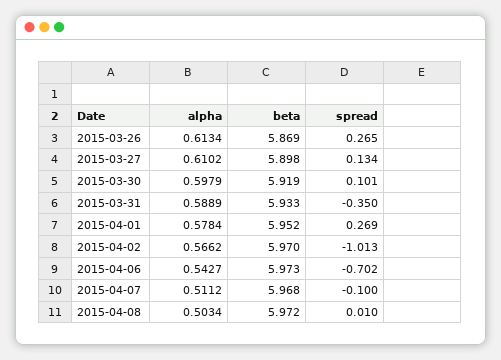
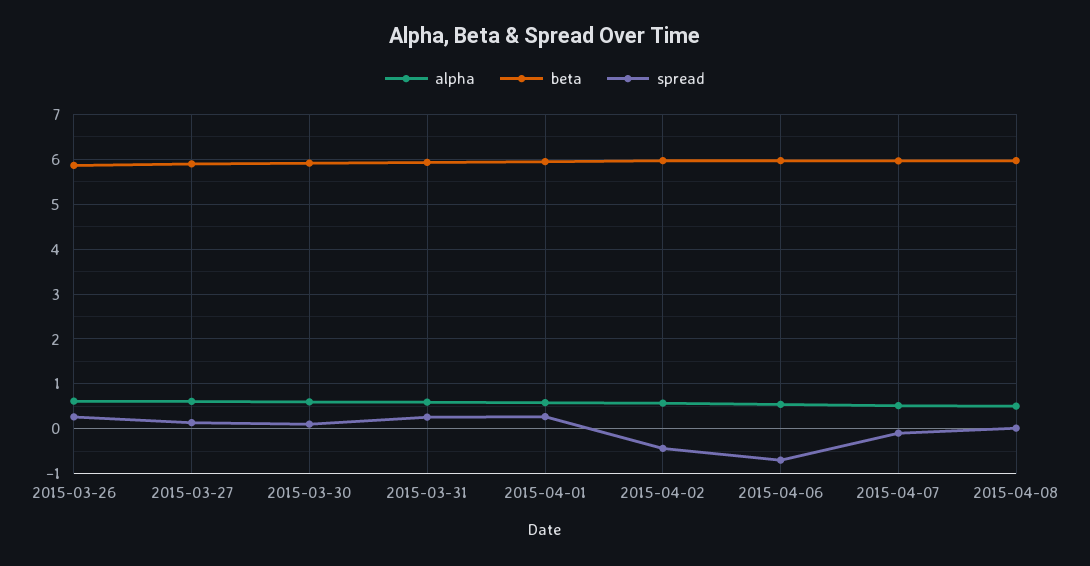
  {
    "alpha": {
      "2015-03-26": 0.6134,
      "2015-03-27": 0.6102,
      "2015-03-30": 0.5979,
      "2015-03-31": 0.5889,
      "2015-04-01": 0.5784,
      "2015-04-02": 0.5662,
      "2015-04-06": 0.5427,
      "2015-04-07": 0.5112,
      "2015-04-08": 0.5034
    },
    "beta": {
      "2015-03-26": 5.869,
      "2015-03-27": 5.898,
      "2015-03-30": 5.919,
      "2015-03-31": 5.933,
      "2015-04-01": 5.952,
      "2015-04-02": 5.97,
      "2015-04-06": 5.973,
      "2015-04-07": 5.968,
      "2015-04-08": 5.972
    },
    "spread": {
      "2015-03-26": 0.265,
      "2015-03-27": 0.134,
      "2015-03-30": 0.101,
-     "2015-03-31": -0.35,
+     "2015-03-31": 0.2,
      "2015-04-01": 0.269,
-     "2015-04-02": -1.013,
+     "2015-04-02": -0.4,
      "2015-04-06": -0.702,
      "2015-04-07": -0.1,
      "2015-04-08": 0.01
    }
  }

